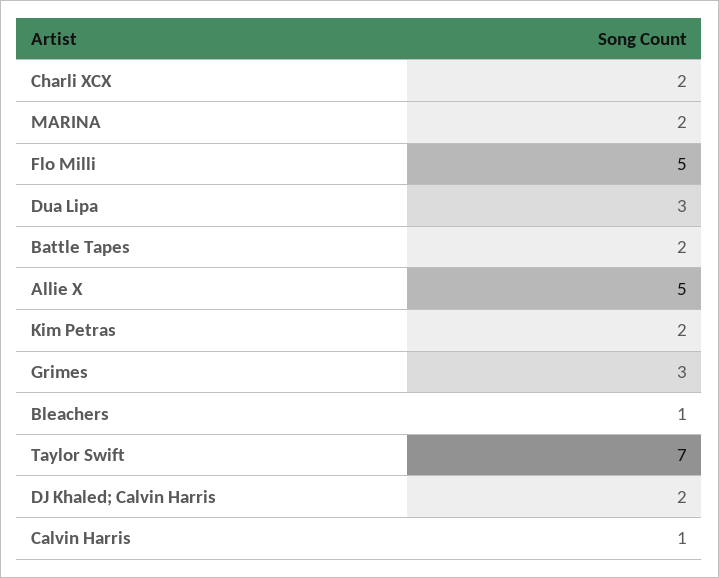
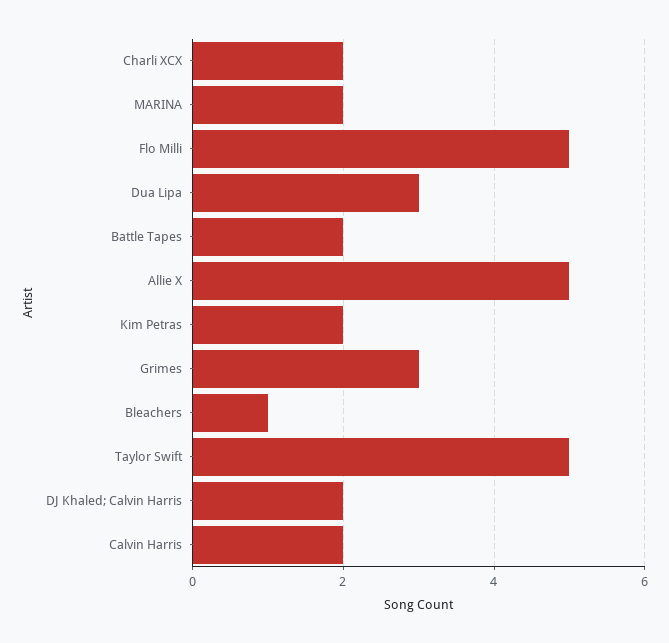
  {
    "Charli XCX": 2,
    "MARINA": 2,
    "Flo Milli": 5,
    "Dua Lipa": 3,
    "Battle Tapes": 2,
    "Allie X": 5,
    "Kim Petras": 2,
    "Grimes": 3,
    "Bleachers": 1,
-   "Taylor Swift": 7,
+   "Taylor Swift": 5,
    "DJ Khaled; Calvin Harris": 2,
-   "Calvin Harris": 1
+   "Calvin Harris": 2
  }

